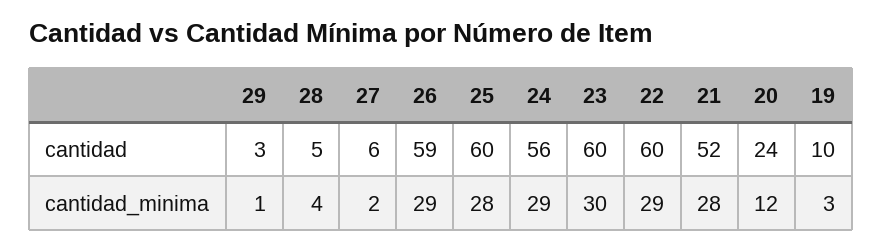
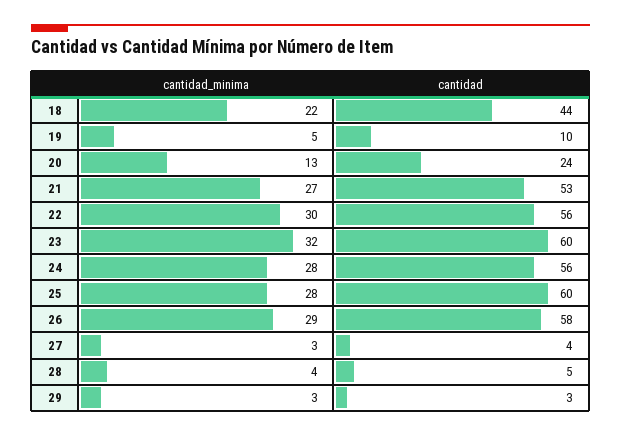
  {
    "29": {
      "cantidad": 3,
-     "cantidad_minima": 1
+     "cantidad_minima": 3
    },
    "28": {
      "cantidad": 5,
      "cantidad_minima": 4
    },
    "27": {
-     "cantidad": 6,
+     "cantidad": 4,
-     "cantidad_minima": 2
+     "cantidad_minima": 3
    },
    "26": {
-     "cantidad": 59,
+     "cantidad": 58,
      "cantidad_minima": 29
    },
    "25": {
      "cantidad": 60,
      "cantidad_minima": 28
    },
    "24": {
      "cantidad": 56,
-     "cantidad_minima": 29
+     "cantidad_minima": 28
    },
    "23": {
      "cantidad": 60,
-     "cantidad_minima": 30
+     "cantidad_minima": 32
    },
    "22": {
-     "cantidad": 60,
+     "cantidad": 56,
-     "cantidad_minima": 29
+     "cantidad_minima": 30
    },
    "21": {
-     "cantidad": 52,
+     "cantidad": 53,
-     "cantidad_minima": 28
+     "cantidad_minima": 27
    },
    "20": {
      "cantidad": 24,
-     "cantidad_minima": 12
+     "cantidad_minima": 13
    },
    "19": {
      "cantidad": 10,
-     "cantidad_minima": 3
+     "cantidad_minima": 5
-   }
+   },
+   "18": {
+     "cantidad_minima": 22,
+     "cantidad": 44
+   }
  }

